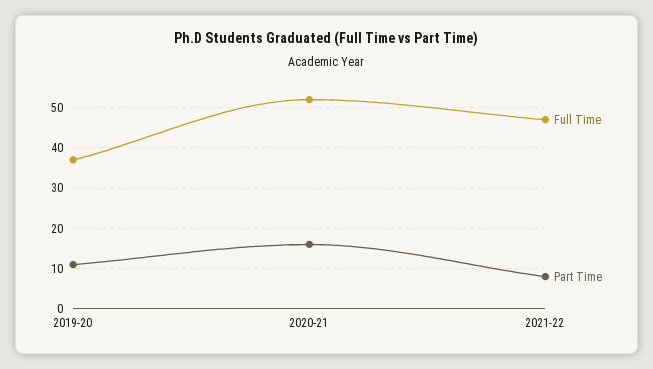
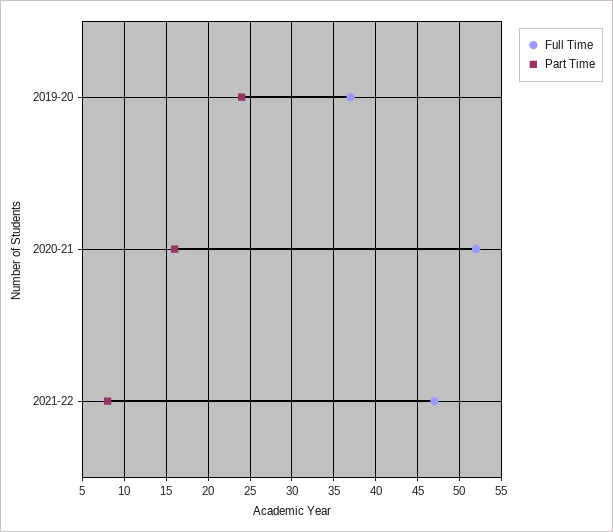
  {
    "Full Time": {
      "2019-20": 37,
      "2020-21": 52,
      "2021-22": 47
    },
    "Part Time": {
-     "2019-20": 10,
+     "2019-20": 24,
      "2020-21": 16,
      "2021-22": 8
    }
  }

